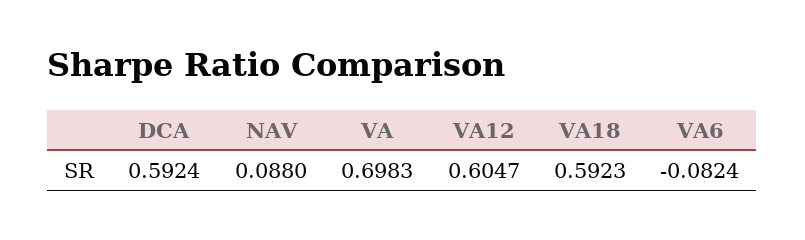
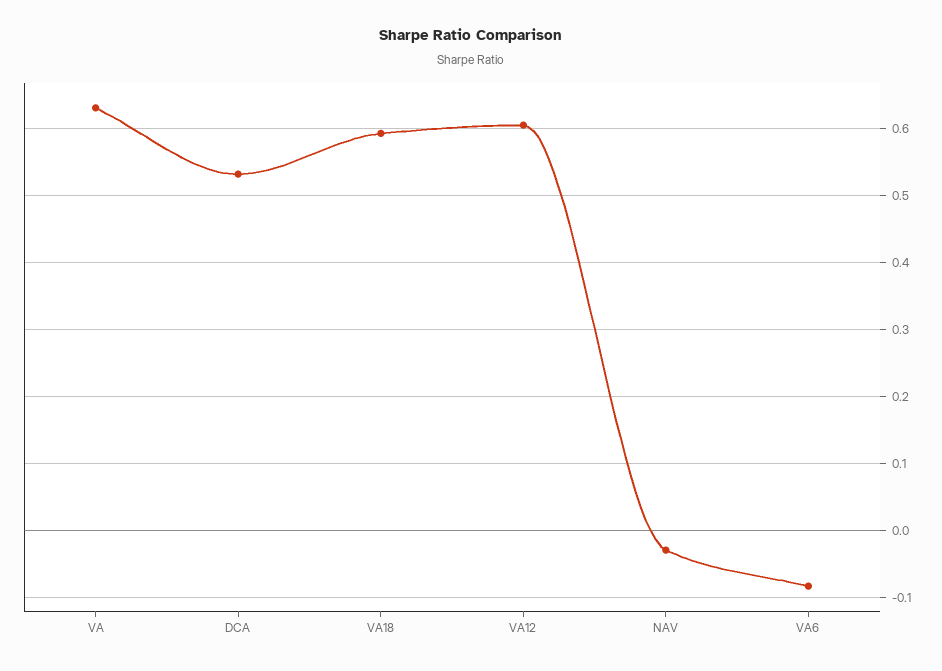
  {
-   "DCA": 0.5924,
+   "DCA": 0.53,
-   "NAV": 0.088,
+   "NAV": -0.03,
-   "VA": 0.6983,
+   "VA": 0.63,
    "VA12": 0.6047,
    "VA18": 0.5923,
    "VA6": -0.0824
  }

